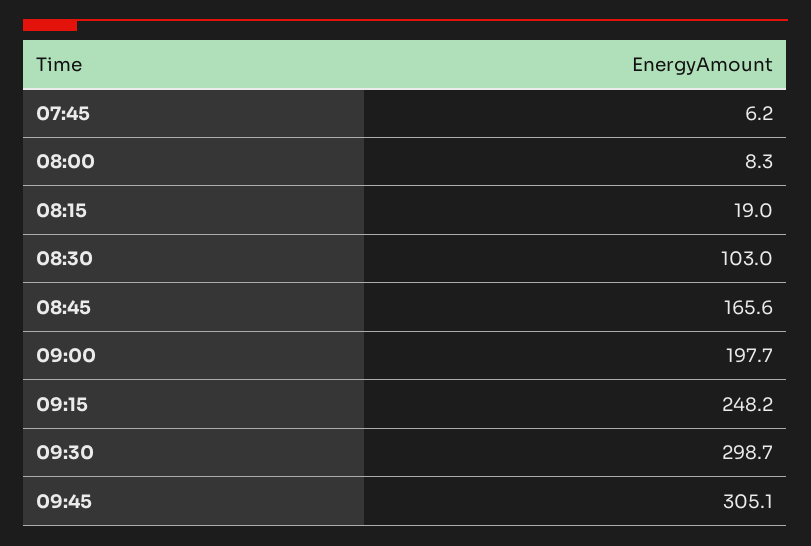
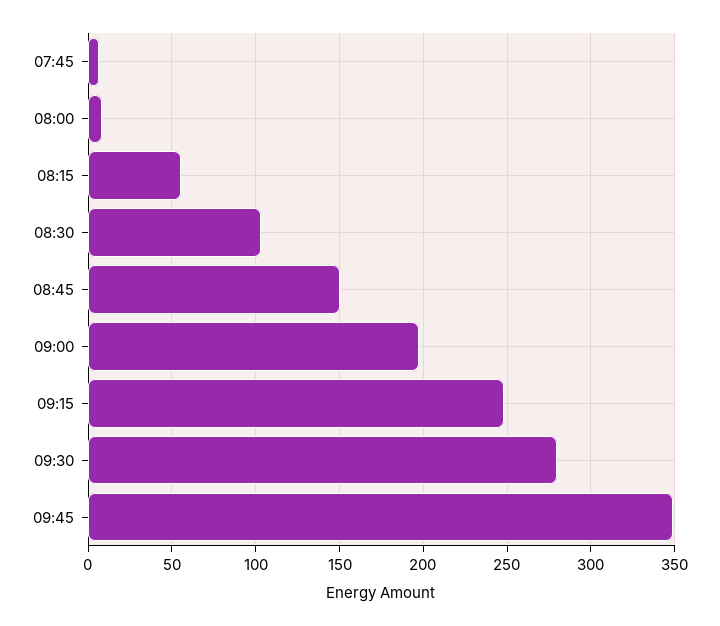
  {
    "07:45": 6.2,
    "08:00": 8.3,
-   "08:15": 19,
+   "08:15": 55,
    "08:30": 103,
-   "08:45": 165.6,
+   "08:45": 150,
    "09:00": 197.7,
    "09:15": 248.2,
-   "09:30": 298.7,
+   "09:30": 280,
-   "09:45": 305.1
+   "09:45": 350
  }

